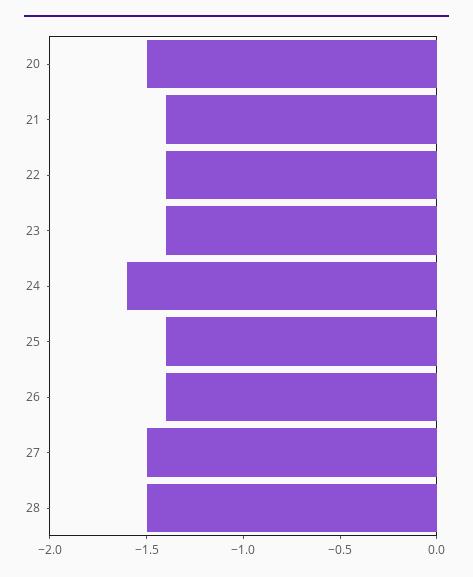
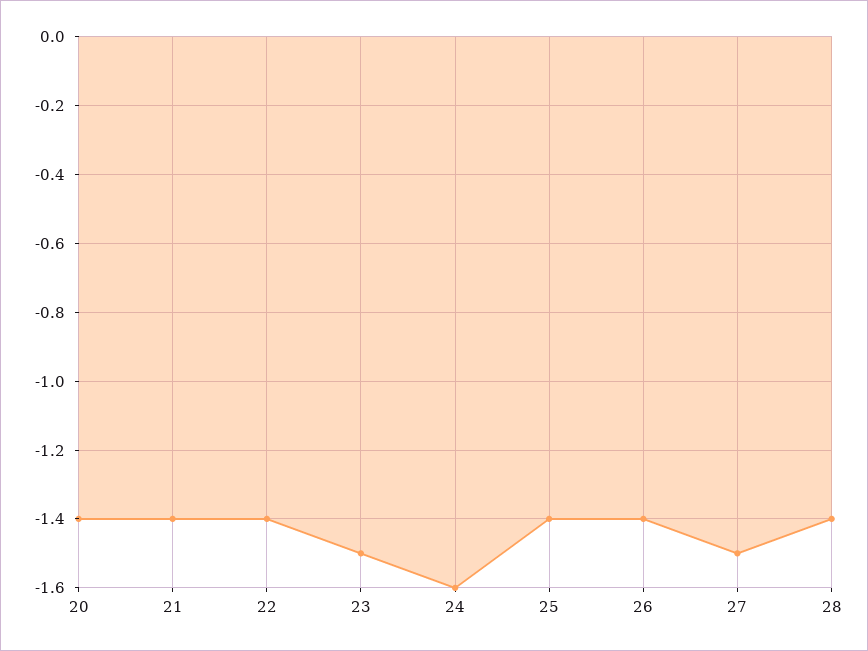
  {
-   "20": -1.5,
+   "20": -1.4,
    "21": -1.4,
    "22": -1.4,
-   "23": -1.4,
+   "23": -1.5,
    "24": -1.6,
    "25": -1.4,
    "26": -1.4,
    "27": -1.5,
-   "28": -1.5
+   "28": -1.4
  }

